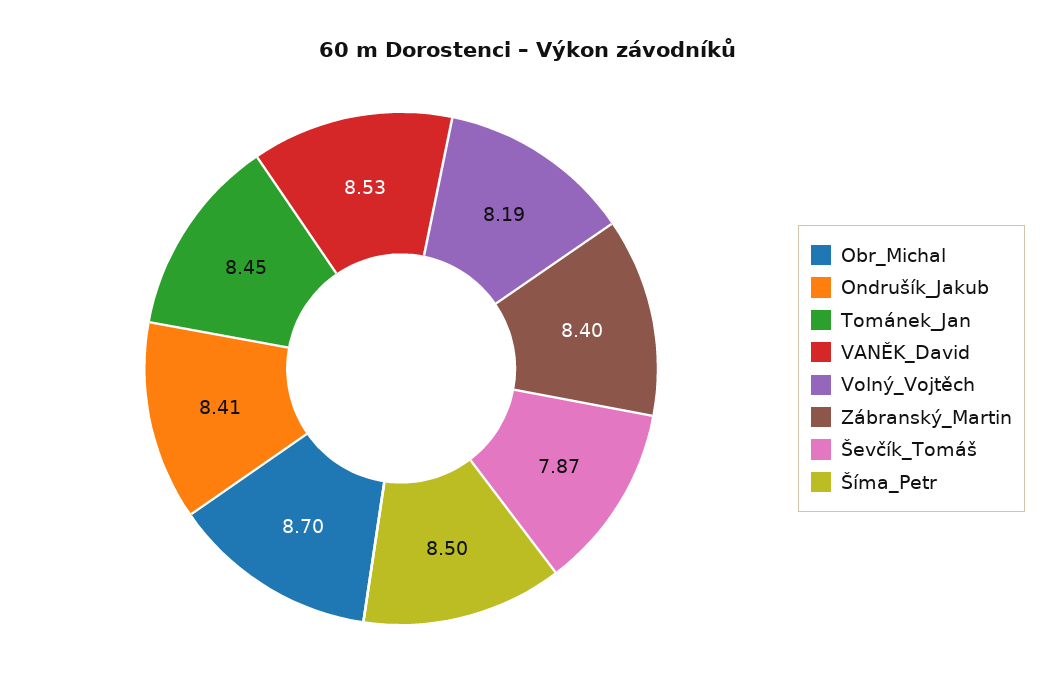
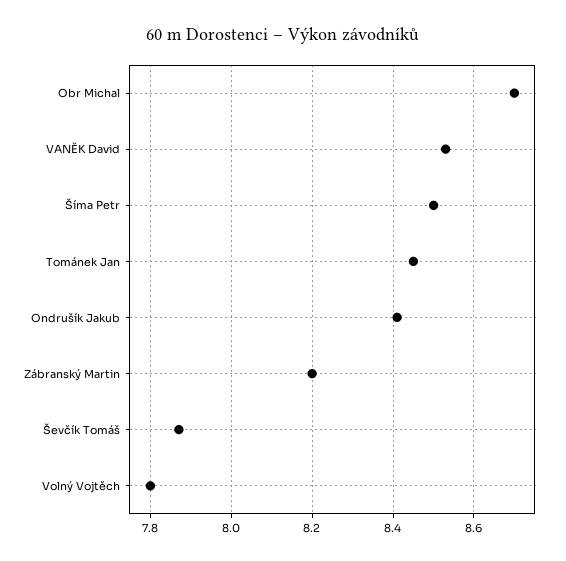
  {
    "Obr_Michal": 8.7,
    "Ondrušík_Jakub": 8.41,
    "Tománek_Jan": 8.45,
    "VANĚK_David": 8.53,
-   "Volný_Vojtěch": 8.19,
+   "Volný_Vojtěch": 7.8,
-   "Zábranský_Martin": 8.4,
+   "Zábranský_Martin": 8.2,
    "Ševčík_Tomáš": 7.87,
    "Šíma_Petr": 8.5
  }

